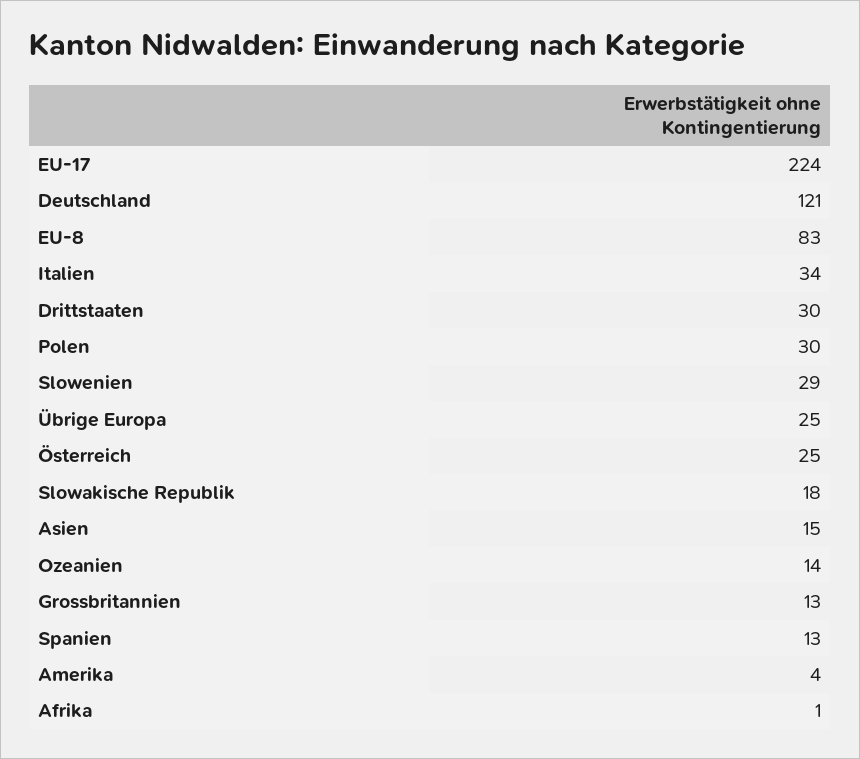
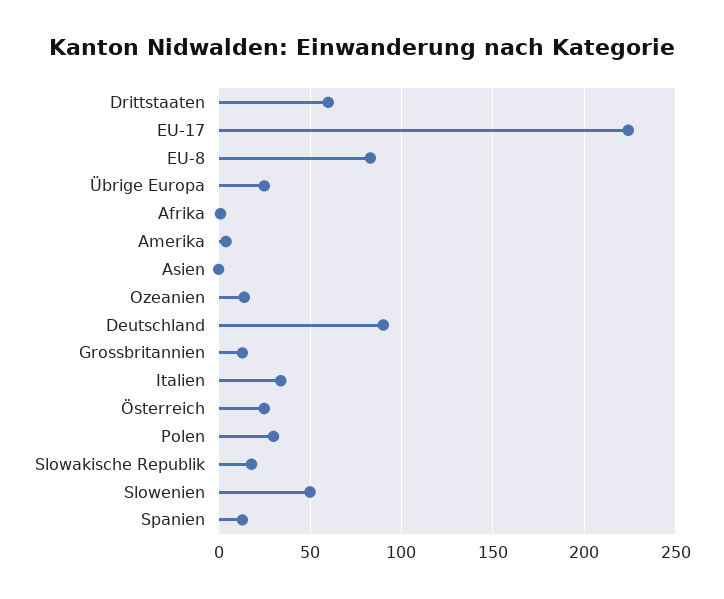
  {
    "EU-17": 224,
-   "Deutschland": 121,
+   "Deutschland": 90,
    "EU-8": 83,
    "Italien": 34,
-   "Drittstaaten": 30,
+   "Drittstaaten": 60,
    "Polen": 30,
-   "Slowenien": 29,
+   "Slowenien": 50,
    "Übrige Europa": 25,
    "Österreich": 25,
    "Slowakische Republik": 18,
-   "Asien": 15,
+   "Asien": 0,
    "Ozeanien": 14,
    "Grossbritannien": 13,
    "Spanien": 13,
    "Amerika": 4,
    "Afrika": 1
  }

